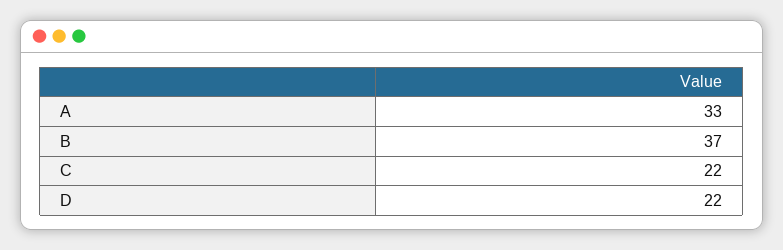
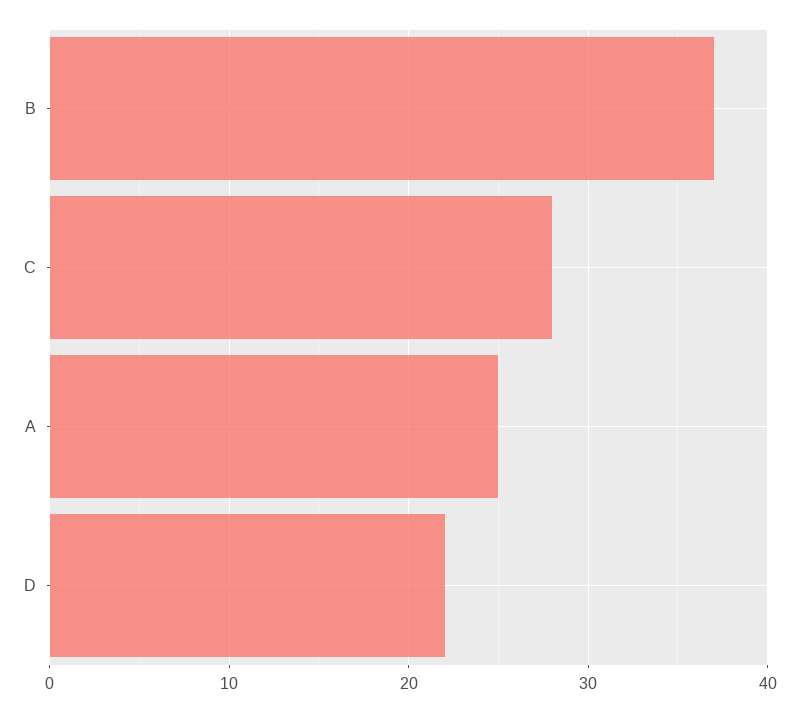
  {
-   "A": 33,
+   "A": 25,
    "B": 37,
-   "C": 22,
+   "C": 28,
    "D": 22
  }

